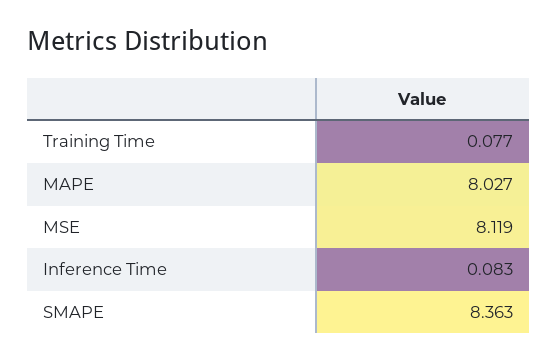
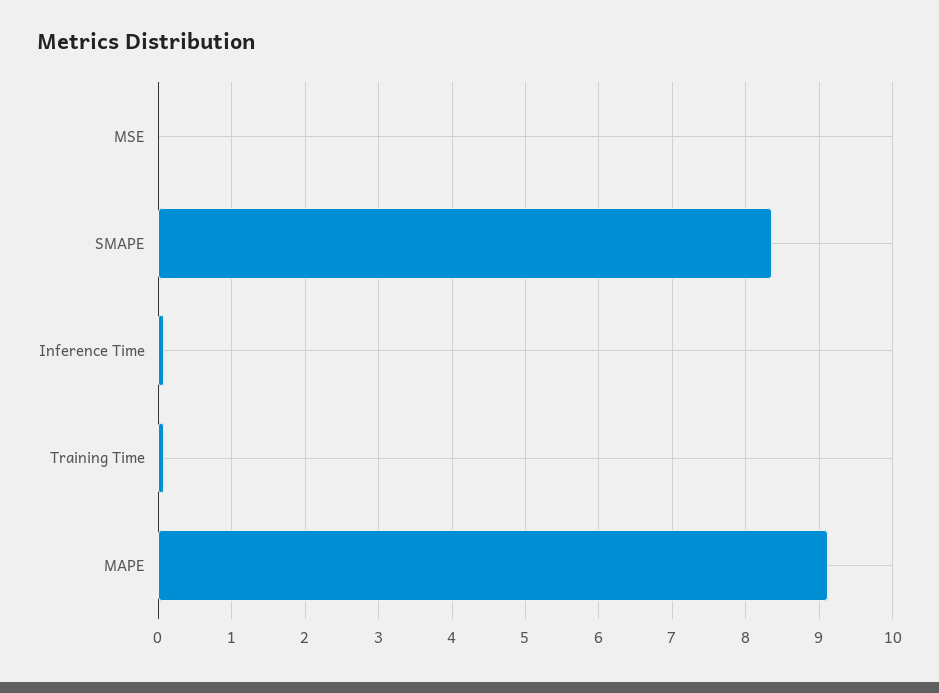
  {
    "Training Time": 0.077,
-   "MAPE": 8.027,
+   "MAPE": 9.1,
-   "MSE": 8.119,
+   "MSE": 0,
    "Inference Time": 0.083,
    "SMAPE": 8.363
  }

